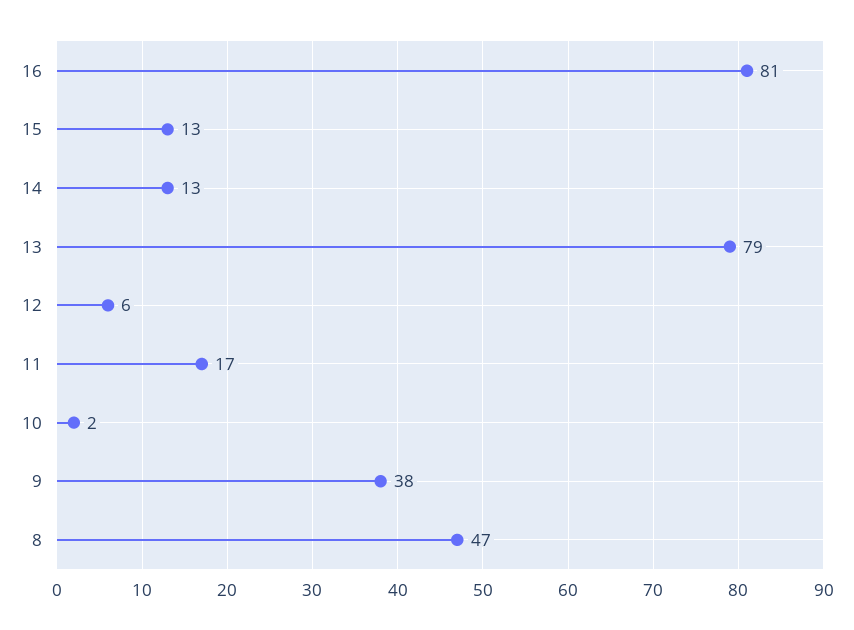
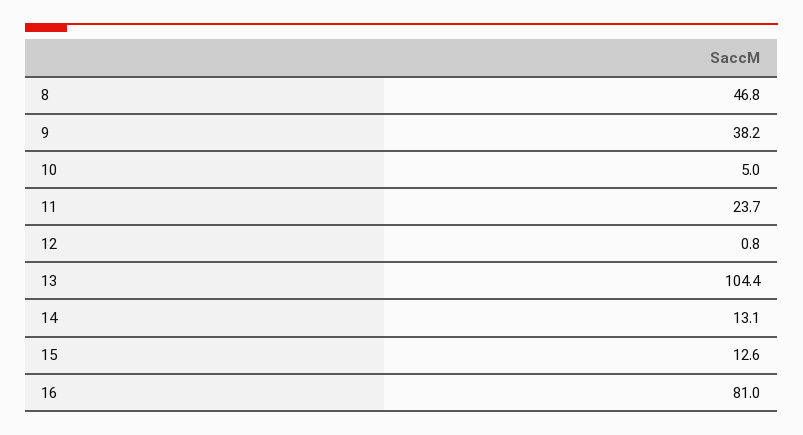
  {
    "16": 81,
    "15": 12.6,
    "14": 13.1,
-   "13": 79,
+   "13": 104.4,
-   "12": 6,
+   "12": 0.8,
-   "11": 17,
+   "11": 23.7,
-   "10": 2,
+   "10": 5,
    "9": 38.2,
    "8": 46.8
  }

